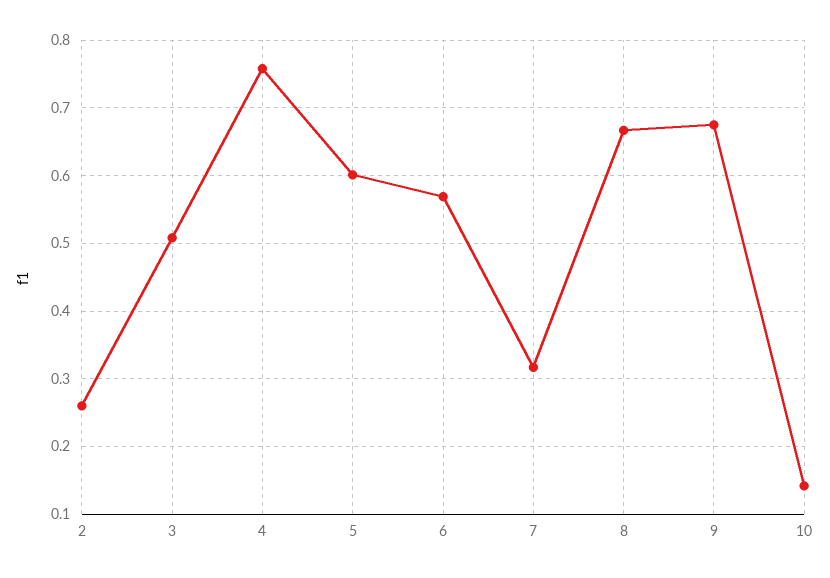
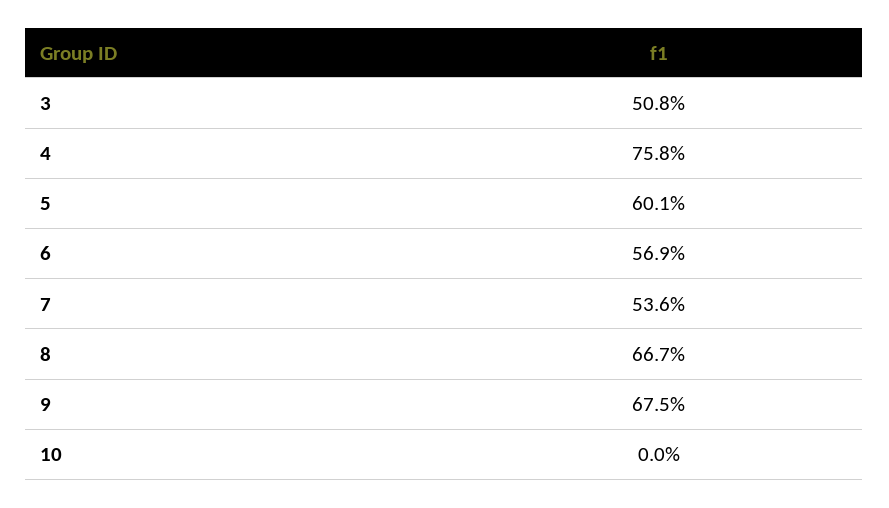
  {
-   "2": 0.26,
    "3": 0.508,
    "4": 0.758,
    "5": 0.601,
    "6": 0.569,
-   "7": 0.32,
+   "7": 0.536,
    "8": 0.667,
    "9": 0.675,
-   "10": 0.14
+   "10": 0
  }

